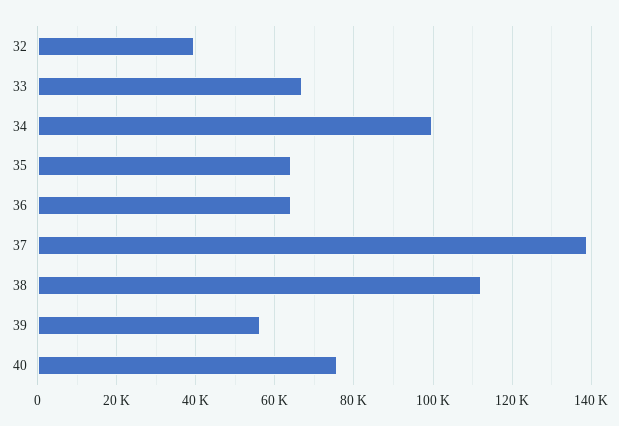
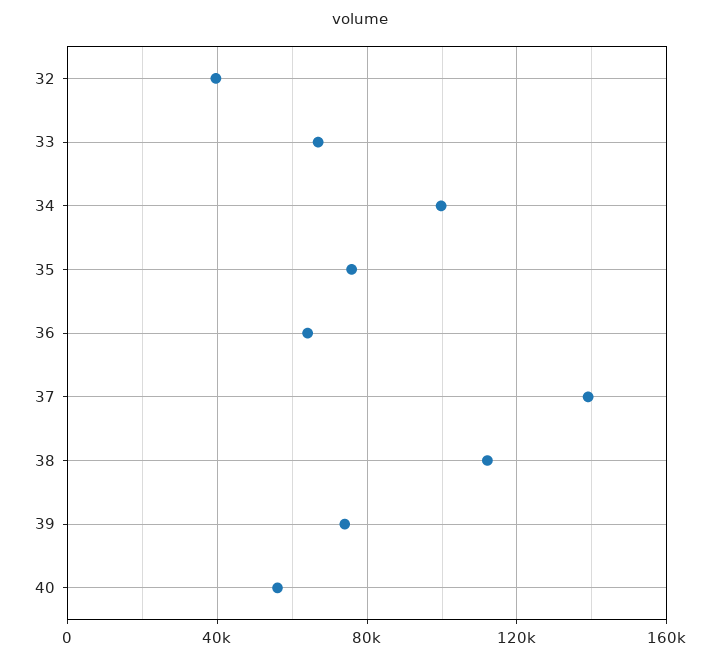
  {
    "32": 40000,
    "33": 66000,
    "34": 100000,
-   "35": 64000,
+   "35": 75000,
    "36": 64000,
    "37": 138000,
    "38": 112000,
-   "39": 56000,
+   "39": 75000,
-   "40": 76000
+   "40": 55000
  }

